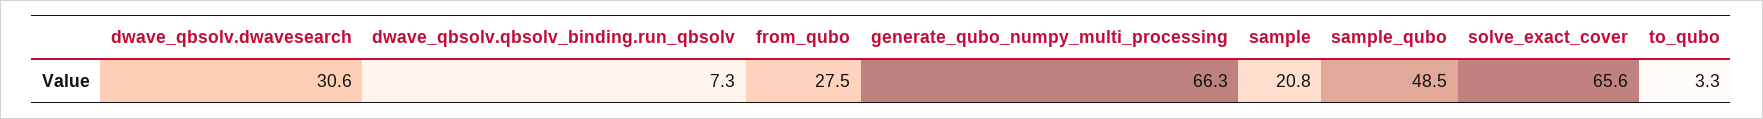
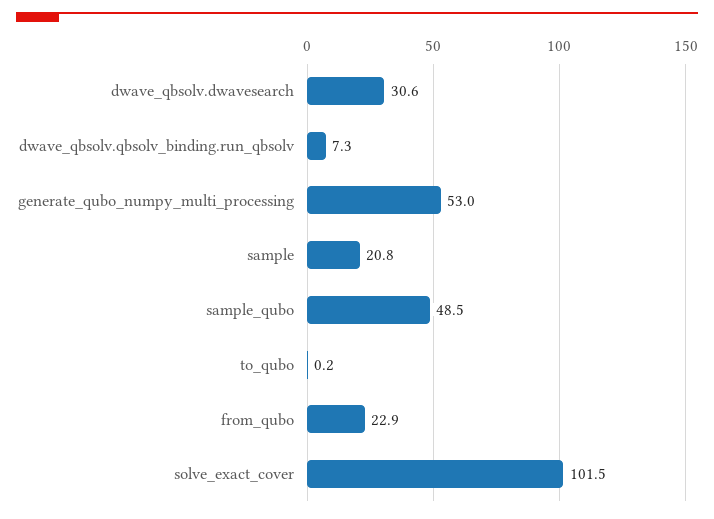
  {
    "dwave_qbsolv.dwavesearch": 30.6,
    "dwave_qbsolv.qbsolv_binding.run_qbsolv": 7.3,
-   "from_qubo": 27.5,
+   "from_qubo": 22.9,
-   "generate_qubo_numpy_multi_processing": 66.3,
+   "generate_qubo_numpy_multi_processing": 53,
    "sample": 20.8,
    "sample_qubo": 48.5,
-   "solve_exact_cover": 65.6,
+   "solve_exact_cover": 101.5,
-   "to_qubo": 3.3
+   "to_qubo": 0.2
  }

